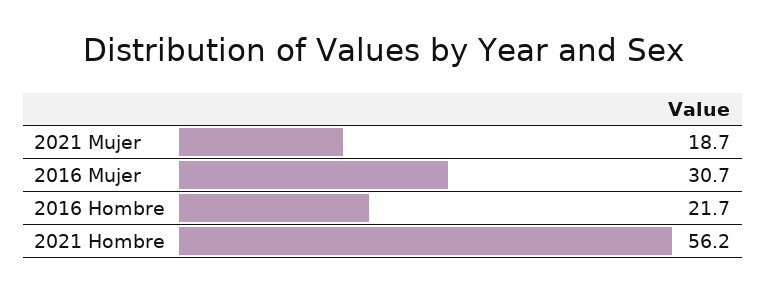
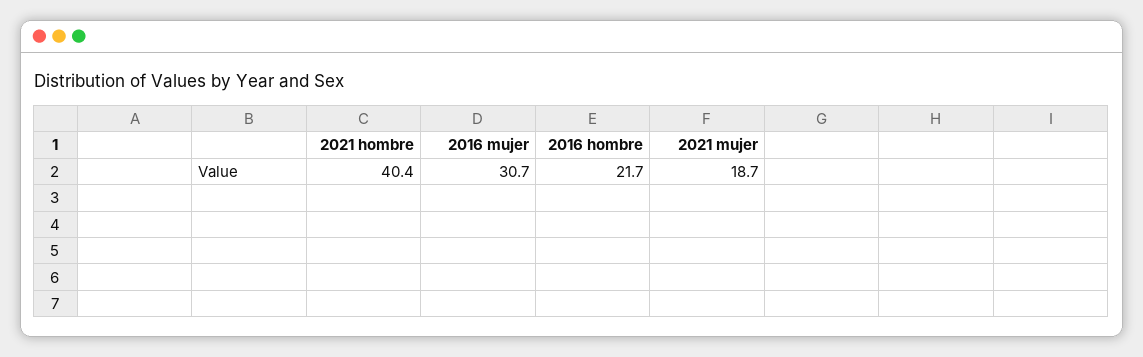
  {
    "2021 Mujer": 18.7,
    "2016 Mujer": 30.7,
    "2016 Hombre": 21.7,
-   "2021 Hombre": 56.2
+   "2021 Hombre": 40.4
  }

